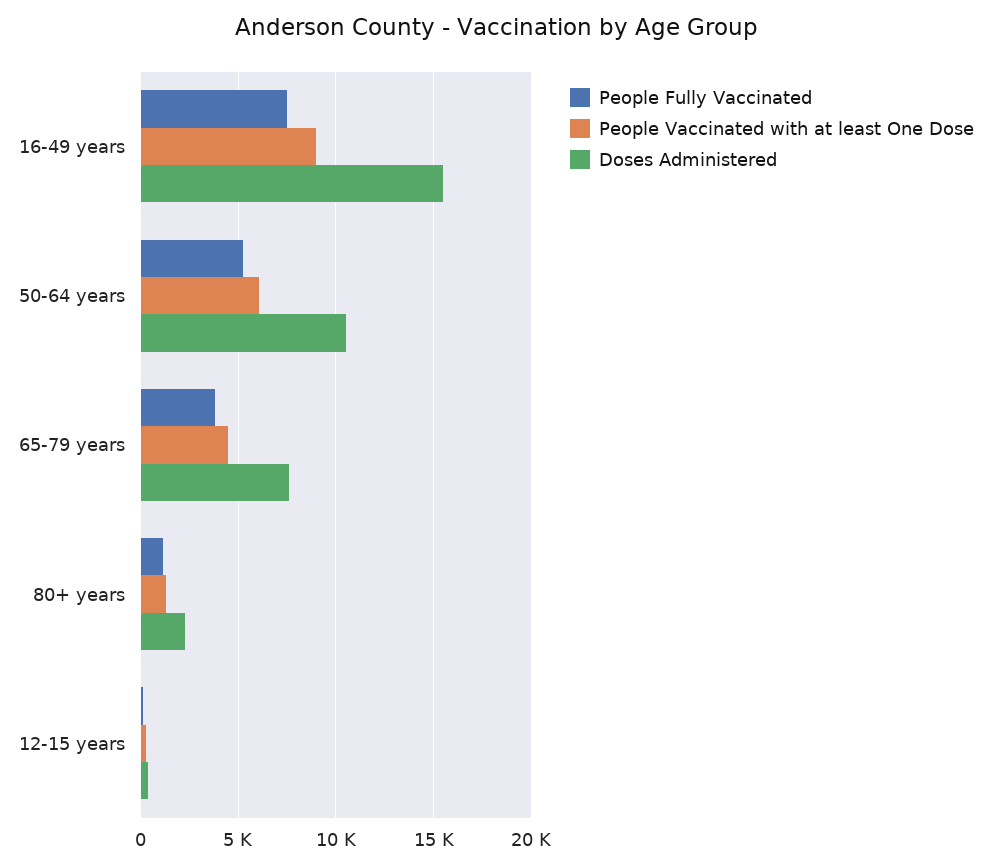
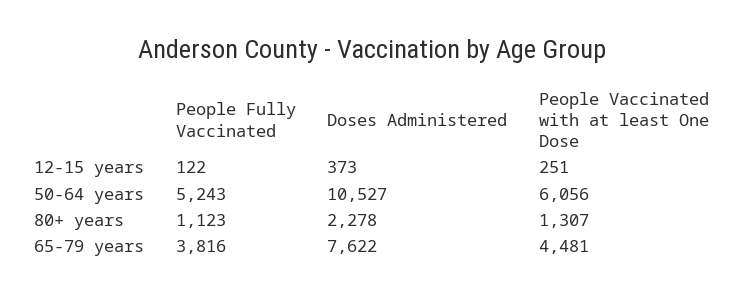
  {
    "People Fully Vaccinated": {
-     "16-49 years": 7500,
      "50-64 years": 5243,
      "65-79 years": 3816,
      "80+ years": 1123,
      "12-15 years": 122
    },
    "People Vaccinated with at least One Dose": {
-     "16-49 years": 9000,
      "50-64 years": 6056,
      "65-79 years": 4481,
      "80+ years": 1307,
      "12-15 years": 251
    },
    "Doses Administered": {
-     "16-49 years": 15500,
      "50-64 years": 10527,
      "65-79 years": 7622,
      "80+ years": 2278,
      "12-15 years": 373
    }
  }

